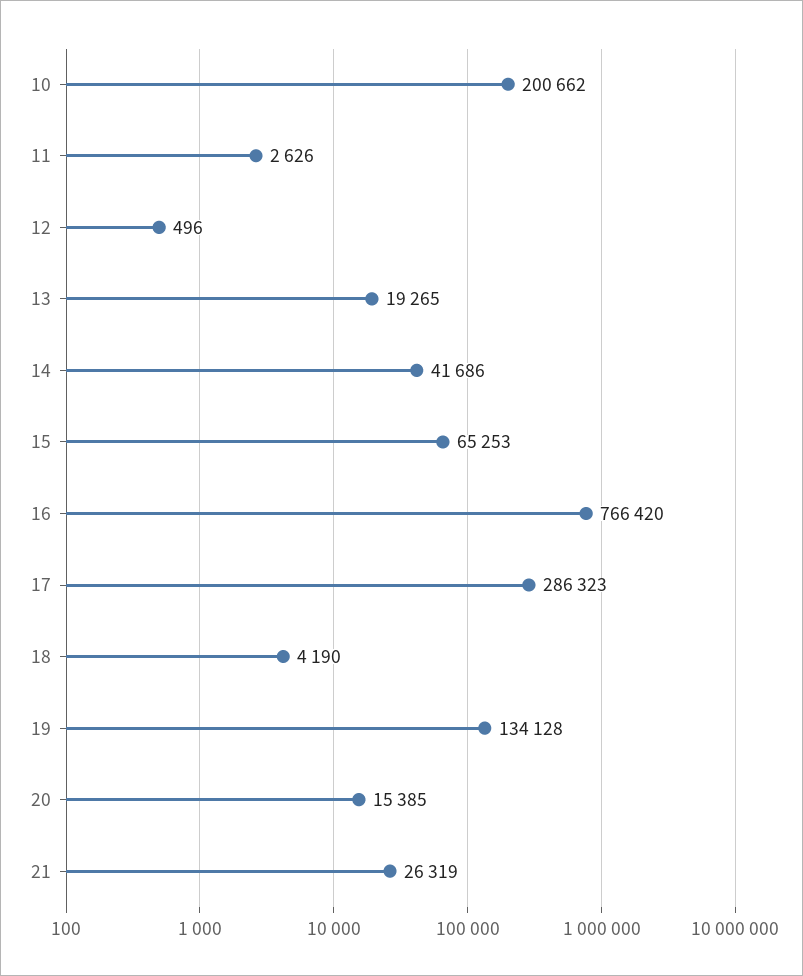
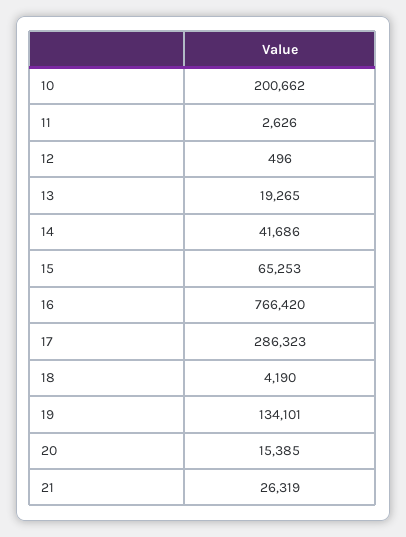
  {
    "10": 200662,
    "11": 2626,
    "12": 496,
    "13": 19265,
    "14": 41686,
    "15": 65253,
    "16": 766420,
    "17": 286323,
    "18": 4190,
-   "19": 134128,
+   "19": 134101,
    "20": 15385,
    "21": 26319
  }

